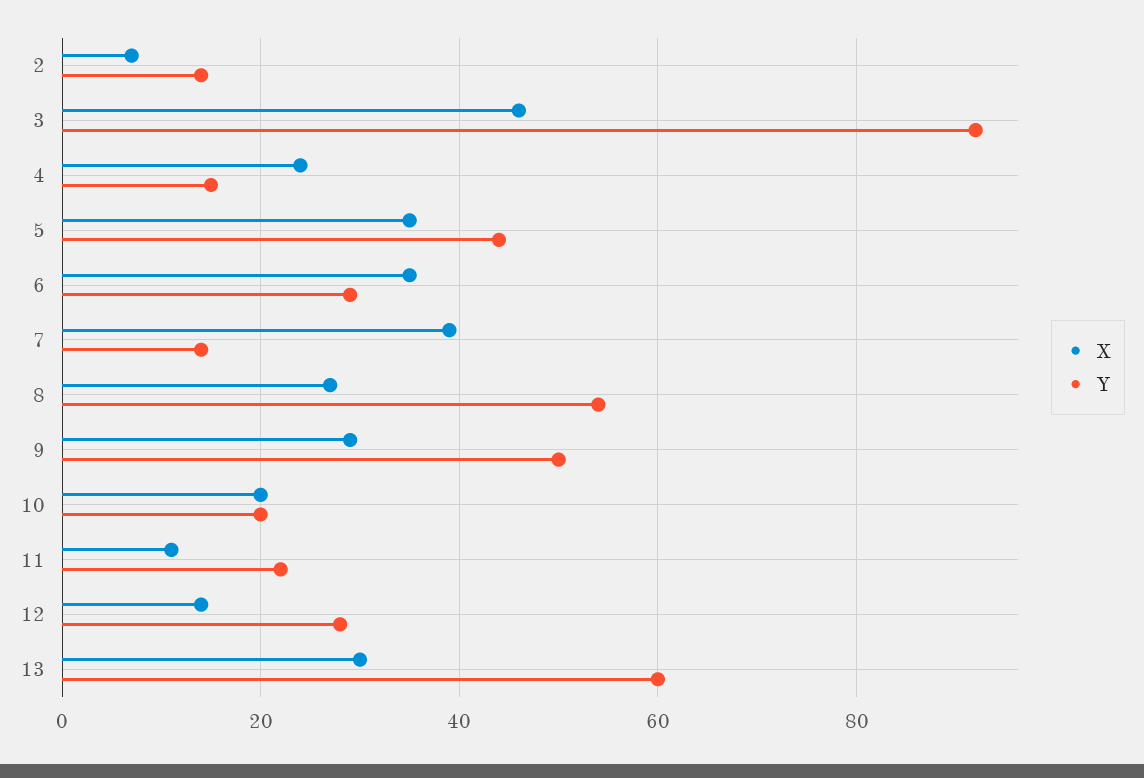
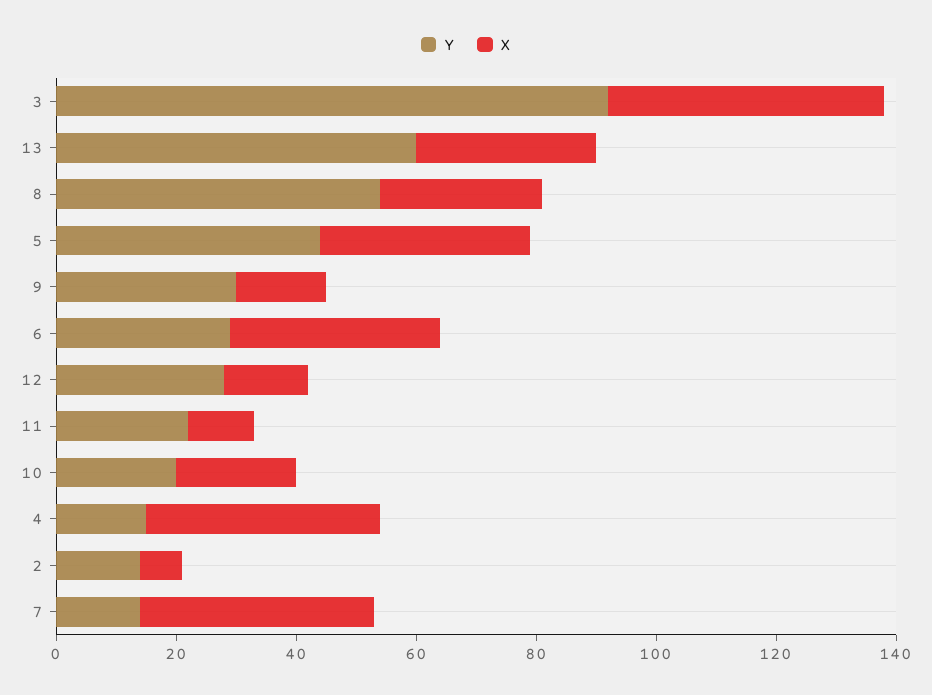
  {
    "X": {
      "2": 5,
      "3": 45,
-     "4": 25,
+     "4": 40,
      "5": 35,
      "6": 35,
      "7": 40,
      "8": 25,
-     "9": 30,
+     "9": 15,
      "10": 20,
      "11": 10,
      "12": 15,
      "13": 30
    },
    "Y": {
      "2": 15,
      "3": 90,
      "4": 15,
      "5": 45,
      "6": 30,
      "7": 15,
      "8": 55,
-     "9": 50,
+     "9": 30,
      "10": 20,
      "11": 20,
      "12": 30,
      "13": 60
    }
  }

